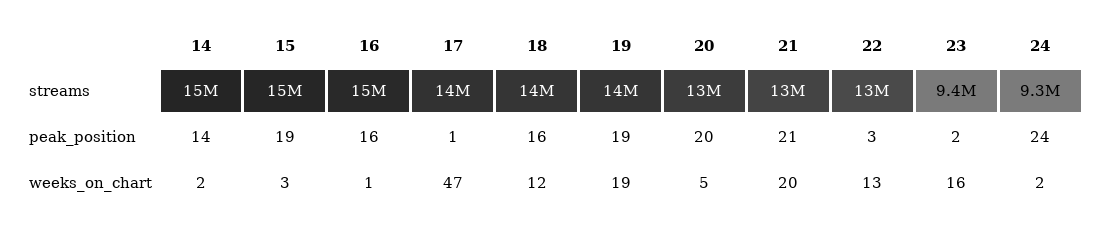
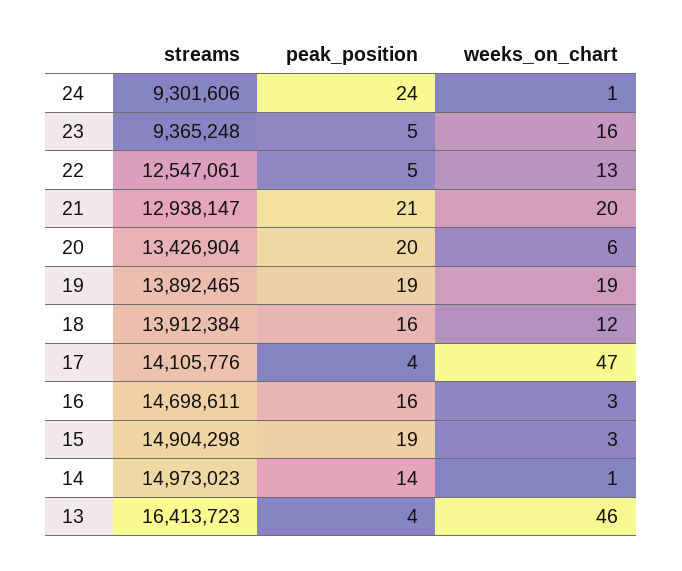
  {
    "14": {
      "streams": 14973023,
      "peak_position": 14,
-     "weeks_on_chart": 2
+     "weeks_on_chart": 1
    },
    "15": {
      "streams": 14904298,
      "peak_position": 19,
      "weeks_on_chart": 3
    },
    "16": {
      "streams": 14698611,
      "peak_position": 16,
-     "weeks_on_chart": 1
+     "weeks_on_chart": 3
    },
    "17": {
      "streams": 14105776,
-     "peak_position": 1,
+     "peak_position": 4,
      "weeks_on_chart": 47
    },
    "18": {
      "streams": 13912384,
      "peak_position": 16,
      "weeks_on_chart": 12
    },
    "19": {
      "streams": 13892465,
      "peak_position": 19,
      "weeks_on_chart": 19
    },
    "20": {
      "streams": 13426904,
      "peak_position": 20,
-     "weeks_on_chart": 5
+     "weeks_on_chart": 6
    },
    "21": {
      "streams": 12938147,
      "peak_position": 21,
      "weeks_on_chart": 20
    },
    "22": {
      "streams": 12547061,
-     "peak_position": 3,
+     "peak_position": 5,
      "weeks_on_chart": 13
    },
    "23": {
      "streams": 9365248,
-     "peak_position": 2,
+     "peak_position": 5,
      "weeks_on_chart": 16
    },
    "24": {
      "streams": 9301606,
      "peak_position": 24,
-     "weeks_on_chart": 2
+     "weeks_on_chart": 1
-   }
+   },
+   "13": {
+     "streams": 16413723,
+     "peak_position": 4,
+     "weeks_on_chart": 46
+   }
  }

